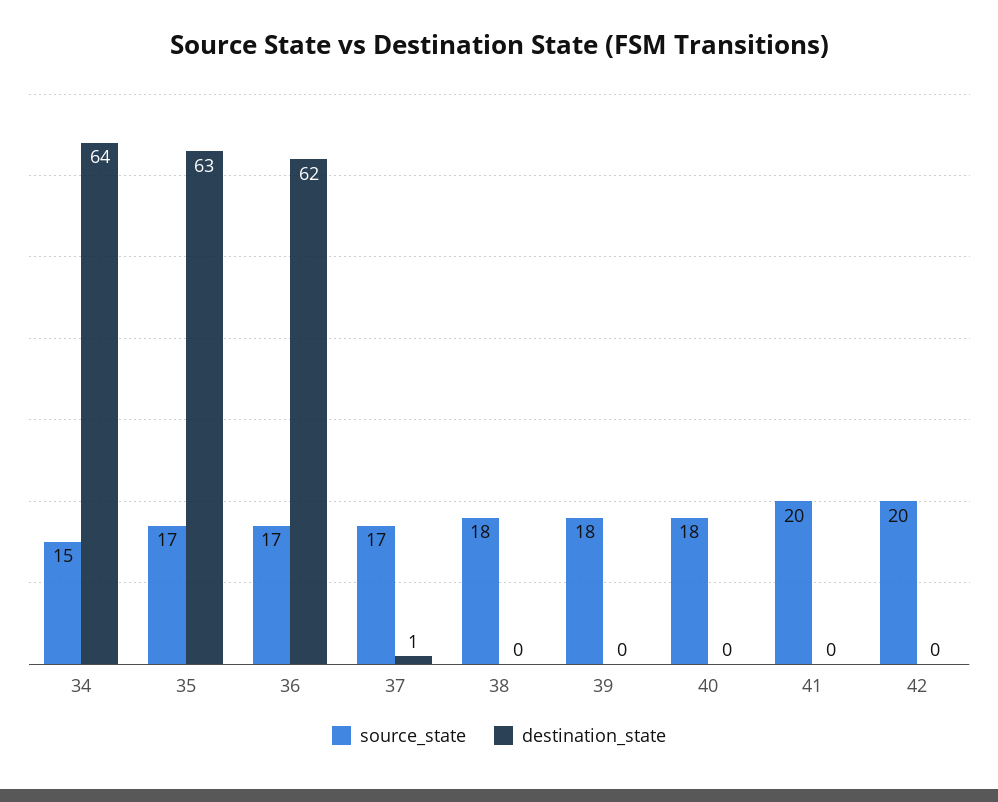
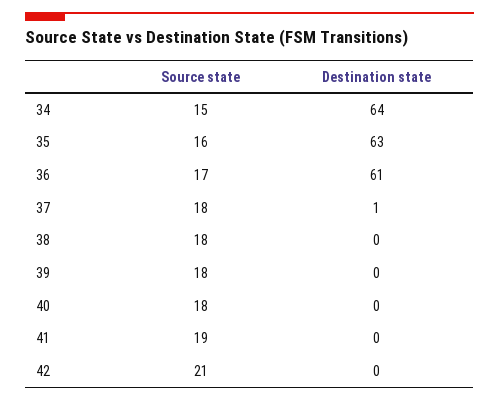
  {
    "source_state": {
      "34": 15,
-     "35": 17,
+     "35": 16,
      "36": 17,
-     "37": 17,
+     "37": 18,
      "38": 18,
      "39": 18,
      "40": 18,
-     "41": 20,
+     "41": 19,
-     "42": 20
+     "42": 21
    },
    "destination_state": {
      "34": 64,
      "35": 63,
-     "36": 62,
+     "36": 61,
      "37": 1,
      "38": 0,
      "39": 0,
      "40": 0,
      "41": 0,
      "42": 0
    }
  }

